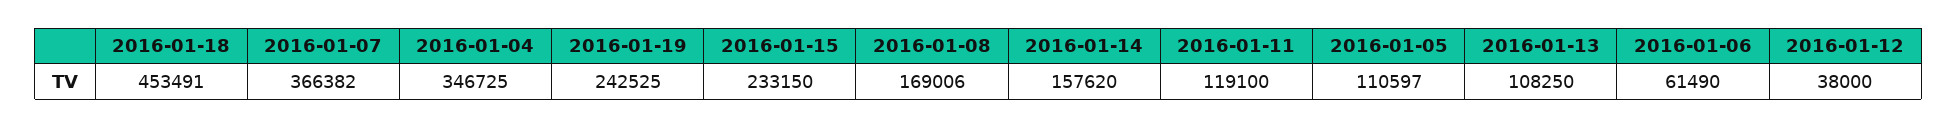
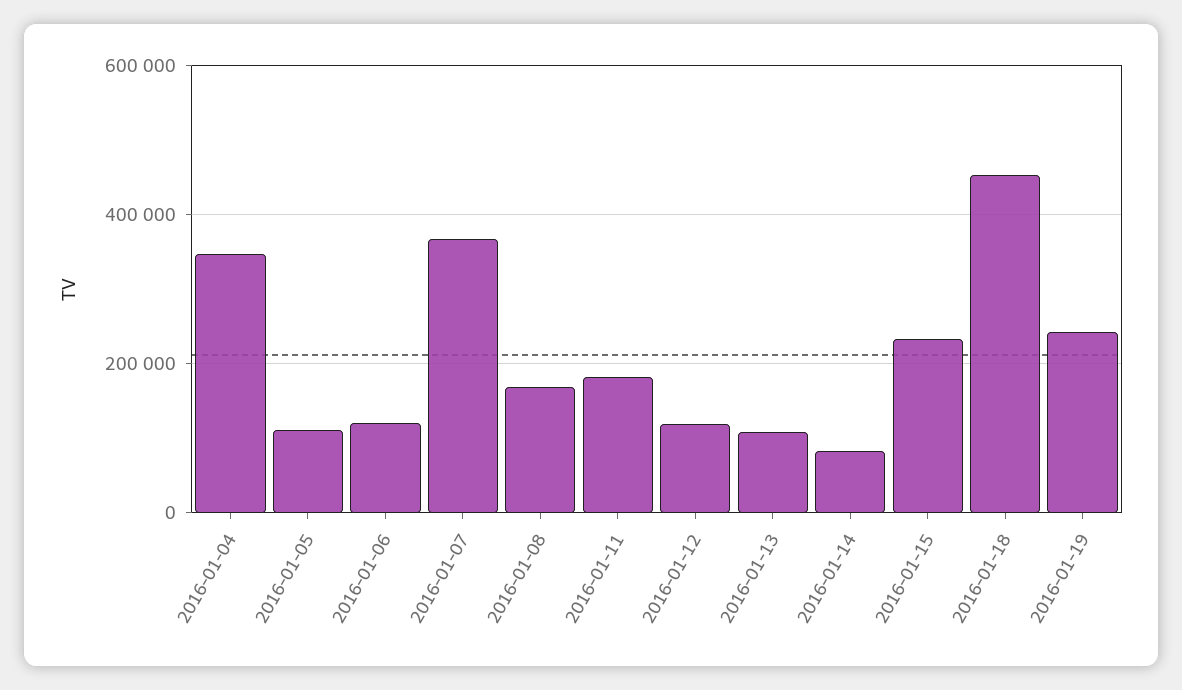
  {
    "2016-01-18": 453491,
    "2016-01-07": 366382,
    "2016-01-04": 346725,
    "2016-01-19": 242525,
    "2016-01-15": 233150,
    "2016-01-08": 169006,
-   "2016-01-14": 157620,
+   "2016-01-14": 80000,
-   "2016-01-11": 119100,
+   "2016-01-11": 180000,
    "2016-01-05": 110597,
    "2016-01-13": 108250,
-   "2016-01-06": 61490,
+   "2016-01-06": 120000,
-   "2016-01-12": 38000
+   "2016-01-12": 120000
  }

